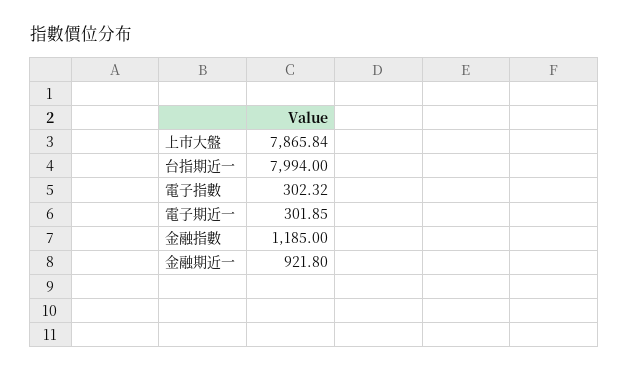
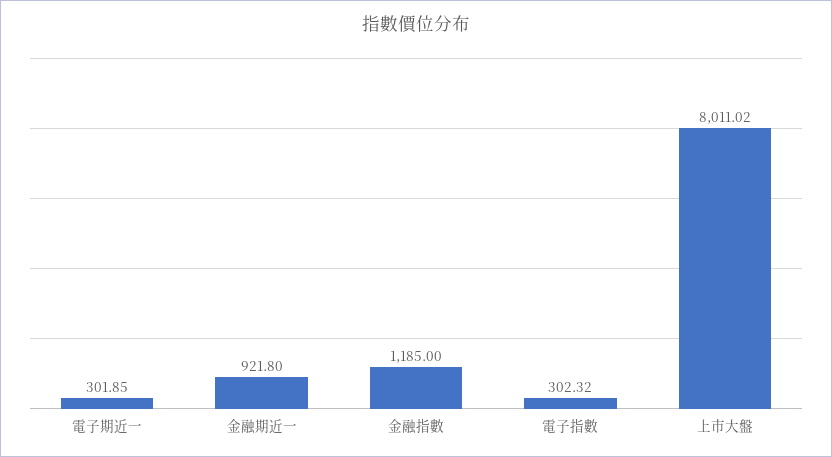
  {
-   "上市大盤": 7865.84,
+   "上市大盤": 8011.02,
-   "台指期近一": 7994,
    "電子指數": 302.32,
    "電子期近一": 301.85,
    "金融指數": 1185,
    "金融期近一": 921.8
  }

